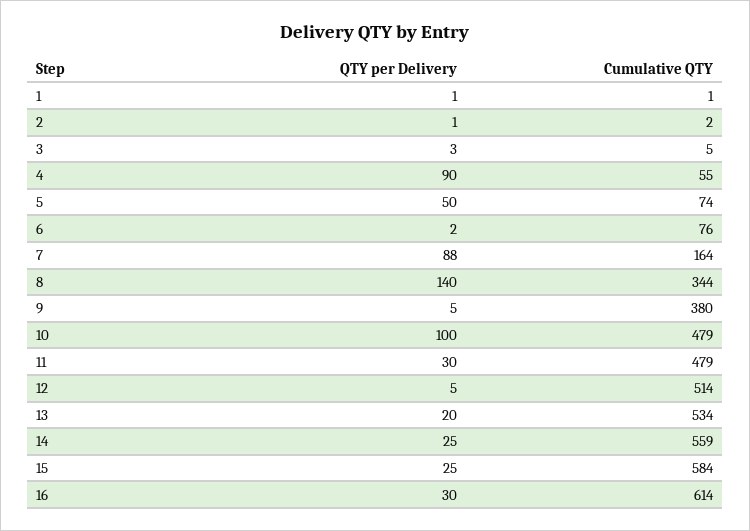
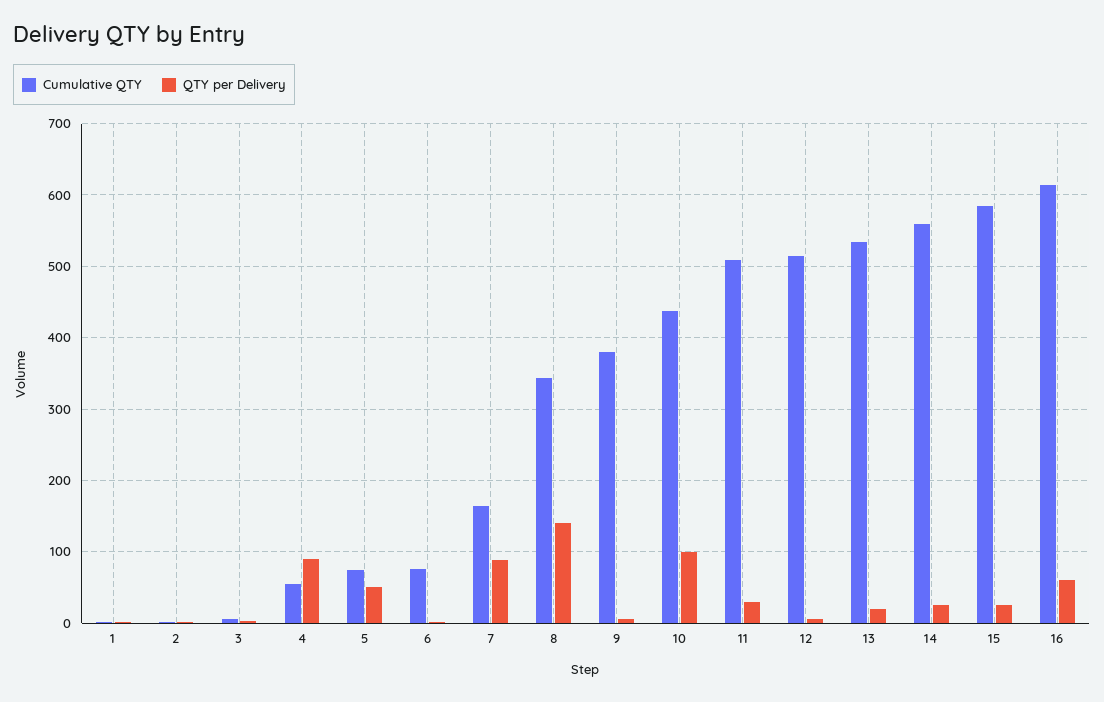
  {
    "QTY per Delivery": {
      "1": 1,
      "2": 1,
      "3": 3,
      "4": 90,
      "5": 50,
      "6": 2,
      "7": 88,
      "8": 140,
      "9": 5,
      "10": 100,
      "11": 30,
      "12": 5,
      "13": 20,
      "14": 25,
      "15": 25,
-     "16": 30
+     "16": 60
    },
    "Cumulative QTY": {
      "1": 1,
      "2": 2,
      "3": 5,
      "4": 55,
      "5": 74,
      "6": 76,
      "7": 164,
      "8": 344,
      "9": 380,
-     "10": 479,
+     "10": 440,
-     "11": 479,
+     "11": 510,
      "12": 514,
      "13": 534,
      "14": 559,
      "15": 584,
      "16": 614
    }
  }

